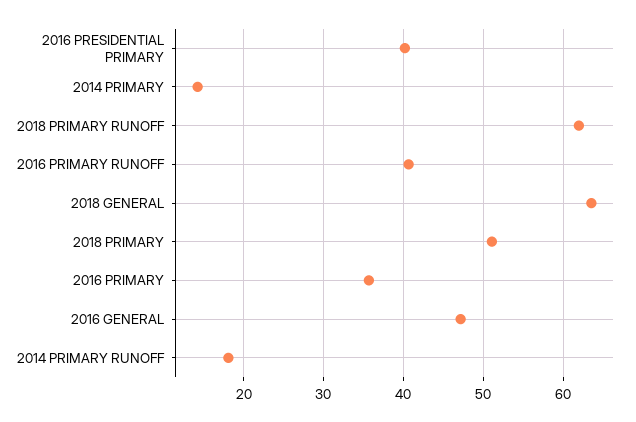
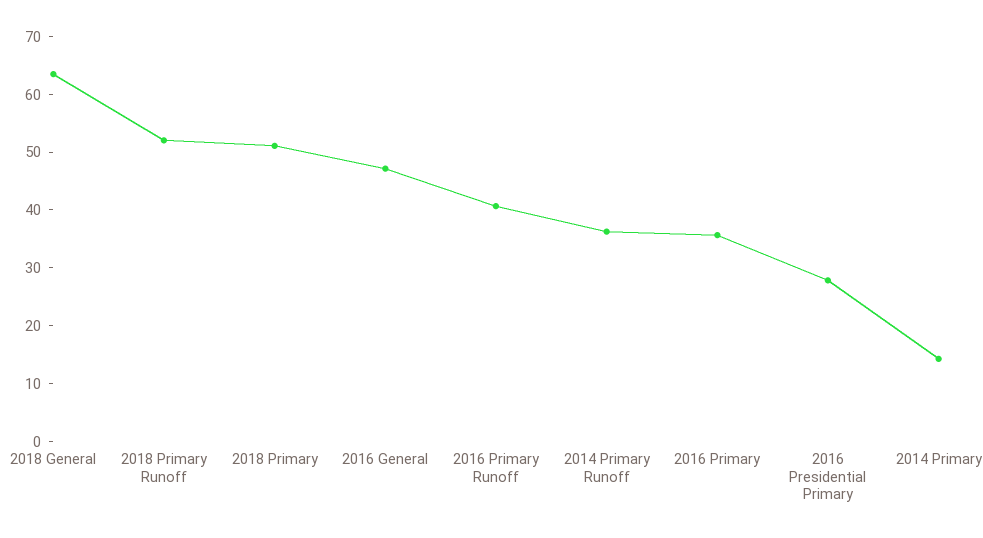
  {
-   "2016 PRESIDENTIAL PRIMARY": 40,
+   "2016 PRESIDENTIAL PRIMARY": 28,
    "2014 PRIMARY": 14,
-   "2018 PRIMARY RUNOFF": 62,
+   "2018 PRIMARY RUNOFF": 52,
    "2016 PRIMARY RUNOFF": 41,
    "2018 GENERAL": 64,
    "2018 PRIMARY": 51,
    "2016 PRIMARY": 36,
    "2016 GENERAL": 47,
-   "2014 PRIMARY RUNOFF": 18
+   "2014 PRIMARY RUNOFF": 36
  }

